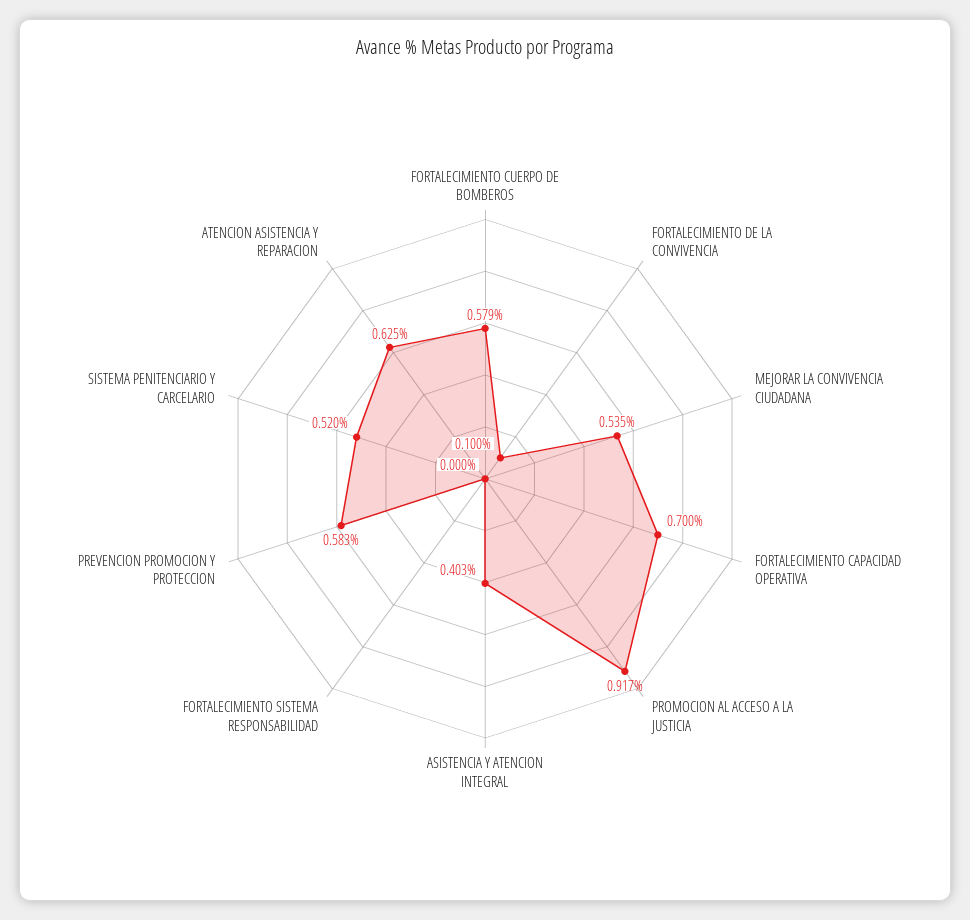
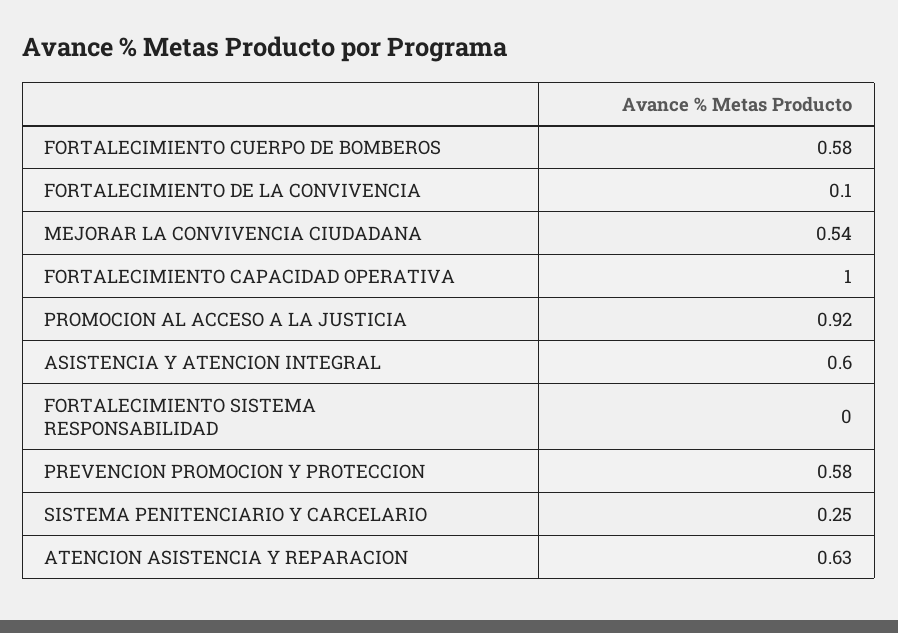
  {
    "FORTALECIMIENTO CUERPO DE BOMBEROS": 0.579,
    "FORTALECIMIENTO DE LA CONVIVENCIA": 0.1,
    "MEJORAR LA CONVIVENCIA CIUDADANA": 0.535,
-   "FORTALECIMIENTO CAPACIDAD OPERATIVA": 0.7,
+   "FORTALECIMIENTO CAPACIDAD OPERATIVA": 1,
    "PROMOCION AL ACCESO A LA JUSTICIA": 0.917,
-   "ASISTENCIA Y ATENCION INTEGRAL": 0.403,
+   "ASISTENCIA Y ATENCION INTEGRAL": 0.6,
    "FORTALECIMIENTO SISTEMA RESPONSABILIDAD": 0,
    "PREVENCION PROMOCION Y PROTECCION": 0.583,
-   "SISTEMA PENITENCIARIO Y CARCELARIO": 0.52,
+   "SISTEMA PENITENCIARIO Y CARCELARIO": 0.25,
    "ATENCION ASISTENCIA Y REPARACION": 0.625
  }

